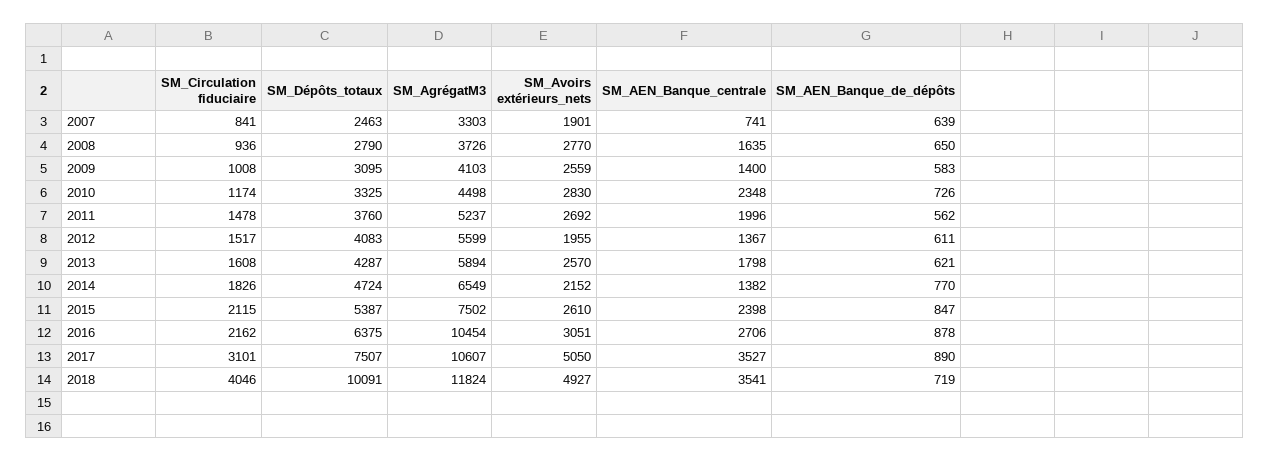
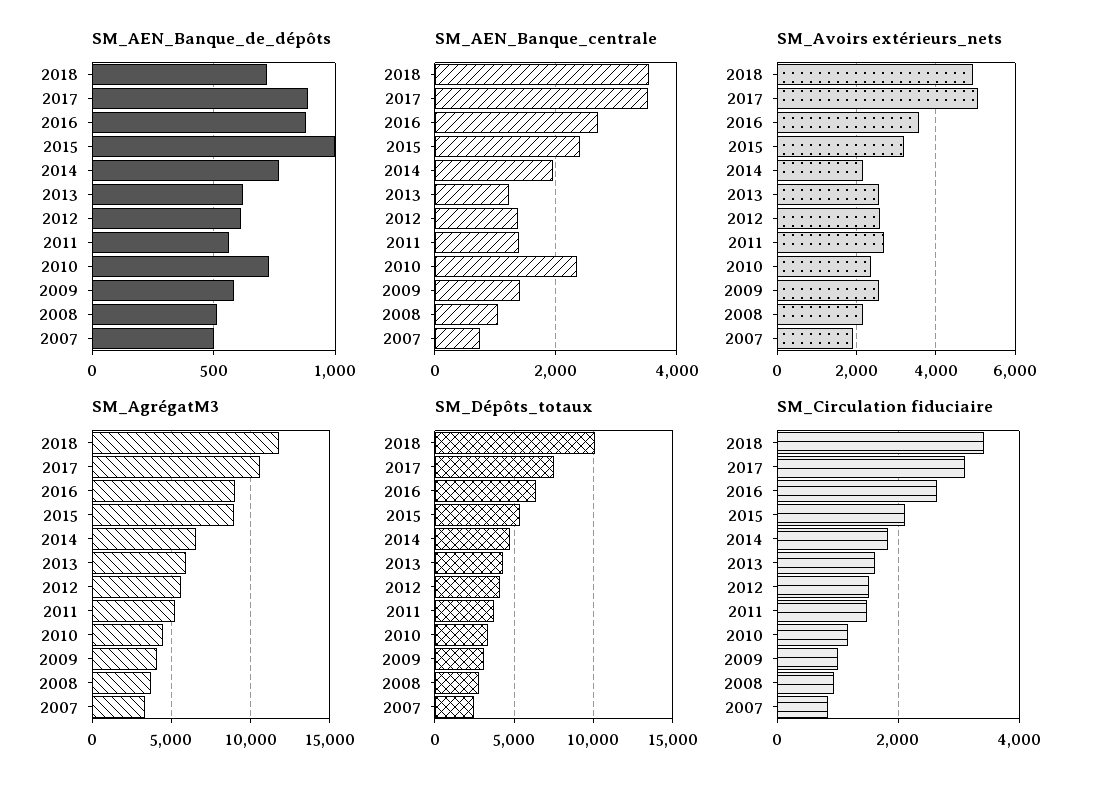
  {
    "SM_Circulation fiduciaire": {
      "2007": 841,
      "2008": 936,
      "2009": 1008,
      "2010": 1174,
      "2011": 1478,
      "2012": 1517,
      "2013": 1608,
      "2014": 1826,
      "2015": 2115,
-     "2016": 2162,
+     "2016": 2600,
      "2017": 3101,
-     "2018": 4046
+     "2018": 3400
    },
    "SM_Dépôts_totaux": {
      "2007": 2463,
      "2008": 2790,
      "2009": 3095,
      "2010": 3325,
      "2011": 3760,
      "2012": 4083,
      "2013": 4287,
      "2014": 4724,
      "2015": 5387,
      "2016": 6375,
      "2017": 7507,
      "2018": 10091
    },
    "SM_AgrégatM3": {
      "2007": 3303,
      "2008": 3726,
      "2009": 4103,
      "2010": 4498,
      "2011": 5237,
      "2012": 5599,
      "2013": 5894,
      "2014": 6549,
-     "2015": 7502,
+     "2015": 9000,
-     "2016": 10454,
+     "2016": 9000,
      "2017": 10607,
      "2018": 11824
    },
    "SM_Avoirs extérieurs_nets": {
      "2007": 1901,
-     "2008": 2770,
+     "2008": 2200,
      "2009": 2559,
-     "2010": 2830,
+     "2010": 2400,
      "2011": 2692,
-     "2012": 1955,
+     "2012": 2600,
      "2013": 2570,
      "2014": 2152,
-     "2015": 2610,
+     "2015": 3200,
-     "2016": 3051,
+     "2016": 3600,
      "2017": 5050,
      "2018": 4927
    },
    "SM_AEN_Banque_centrale": {
      "2007": 741,
-     "2008": 1635,
+     "2008": 1000,
      "2009": 1400,
      "2010": 2348,
-     "2011": 1996,
+     "2011": 1400,
      "2012": 1367,
-     "2013": 1798,
+     "2013": 1200,
-     "2014": 1382,
+     "2014": 2000,
      "2015": 2398,
      "2016": 2706,
      "2017": 3527,
      "2018": 3541
    },
    "SM_AEN_Banque_de_dépôts": {
-     "2007": 639,
+     "2007": 500,
-     "2008": 650,
+     "2008": 500,
      "2009": 583,
      "2010": 726,
      "2011": 562,
      "2012": 611,
      "2013": 621,
      "2014": 770,
-     "2015": 847,
+     "2015": 1000,
      "2016": 878,
      "2017": 890,
      "2018": 719
    }
  }

